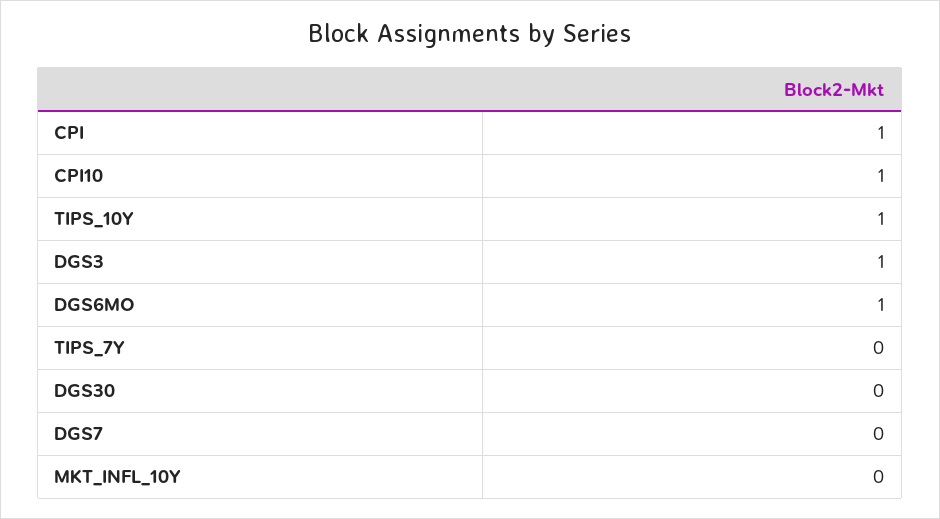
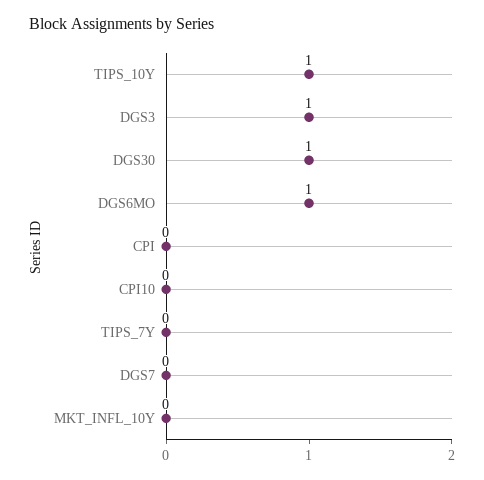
  {
-   "CPI": 1,
+   "CPI": 0,
-   "CPI10": 1,
+   "CPI10": 0,
    "TIPS_10Y": 1,
    "DGS3": 1,
    "DGS6MO": 1,
    "TIPS_7Y": 0,
-   "DGS30": 0,
+   "DGS30": 1,
    "DGS7": 0,
    "MKT_INFL_10Y": 0
  }

